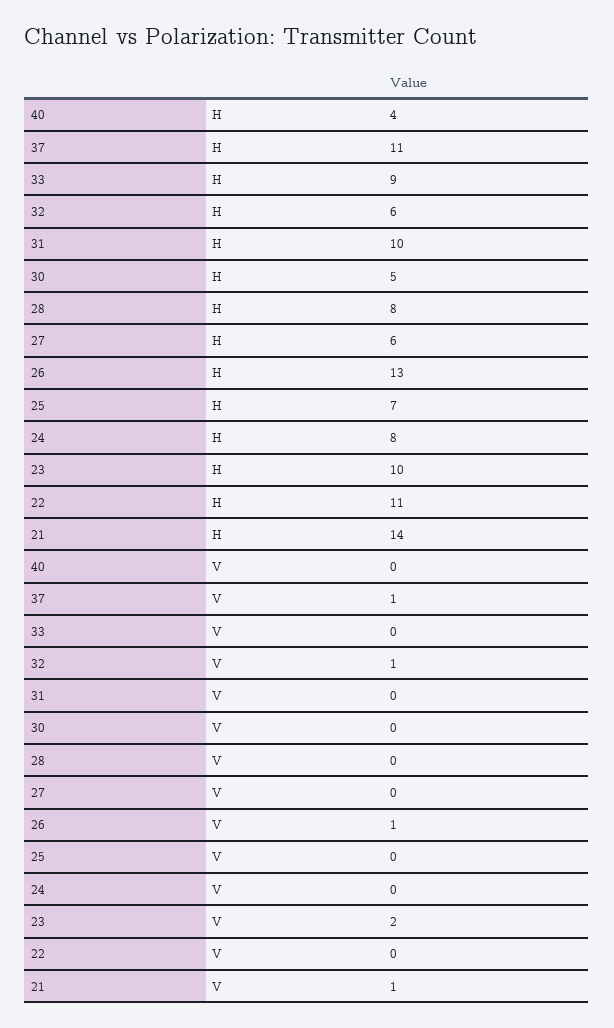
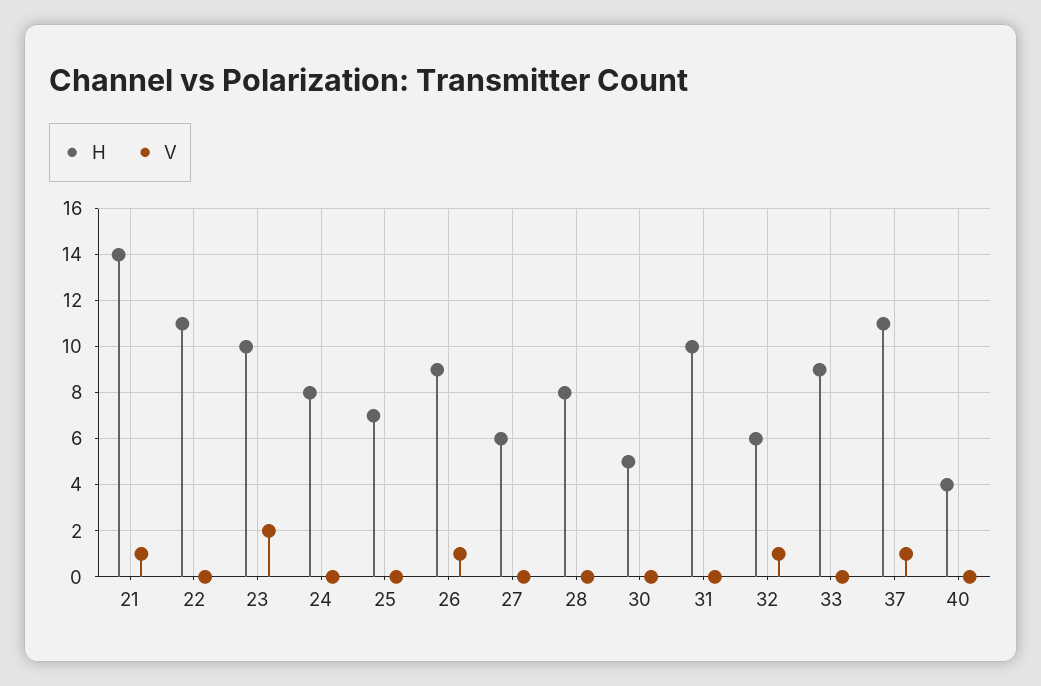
  {
    "H": {
      "40": 4,
      "37": 11,
      "33": 9,
      "32": 6,
      "31": 10,
      "30": 5,
      "28": 8,
      "27": 6,
-     "26": 13,
+     "26": 9,
      "25": 7,
      "24": 8,
      "23": 10,
      "22": 11,
      "21": 14
    },
    "V": {
      "40": 0,
      "37": 1,
      "33": 0,
      "32": 1,
      "31": 0,
      "30": 0,
      "28": 0,
      "27": 0,
      "26": 1,
      "25": 0,
      "24": 0,
      "23": 2,
      "22": 0,
      "21": 1
    }
  }

